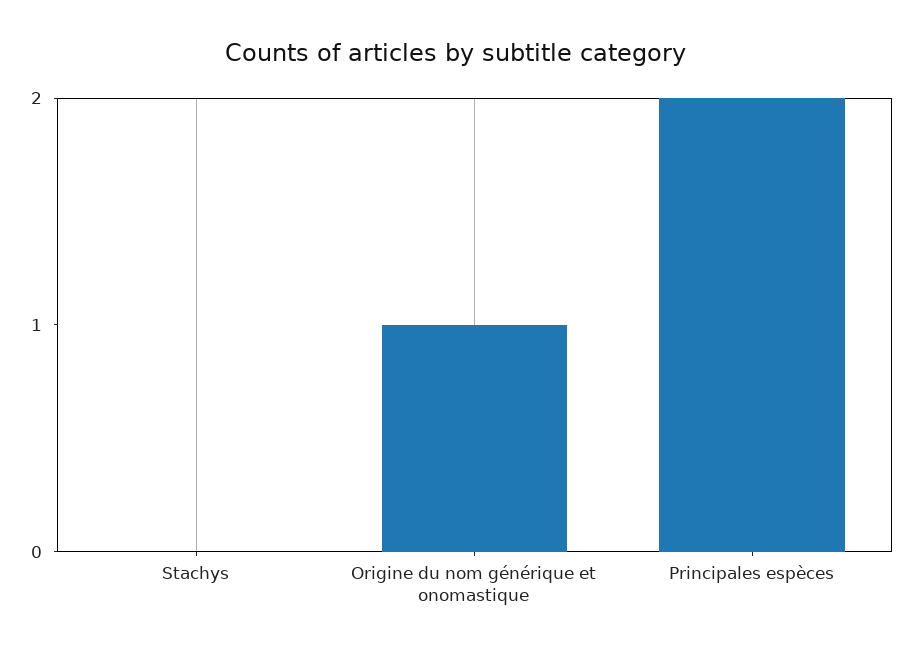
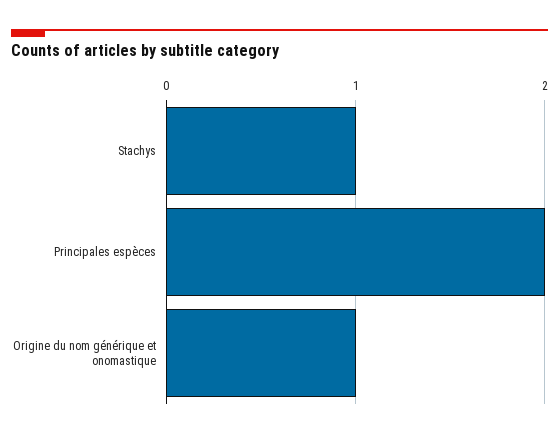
  {
-   "Stachys": 0,
+   "Stachys": 1,
    "Origine du nom générique et onomastique": 1,
    "Principales espèces": 2
  }

